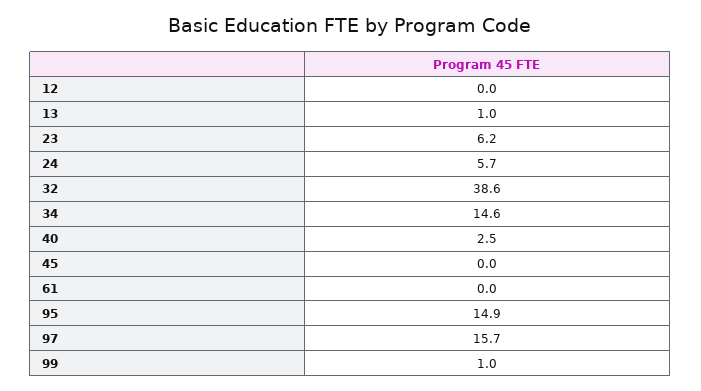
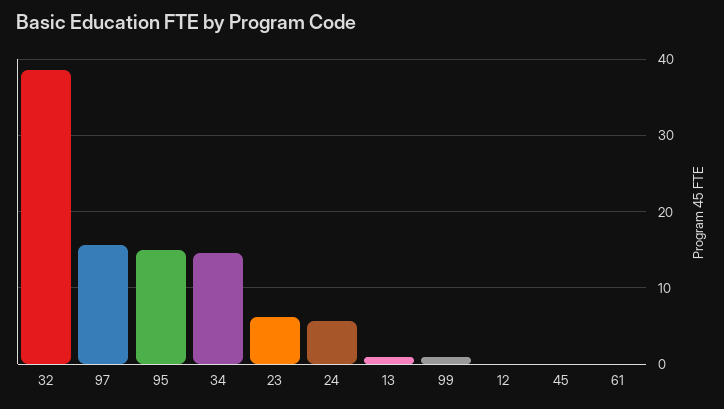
  {
    "12": 0,
    "13": 1,
    "23": 6.2,
    "24": 5.7,
    "32": 38.6,
    "34": 14.6,
-   "40": 2.5,
    "45": 0,
    "61": 0,
    "95": 14.9,
    "97": 15.7,
    "99": 1
  }

